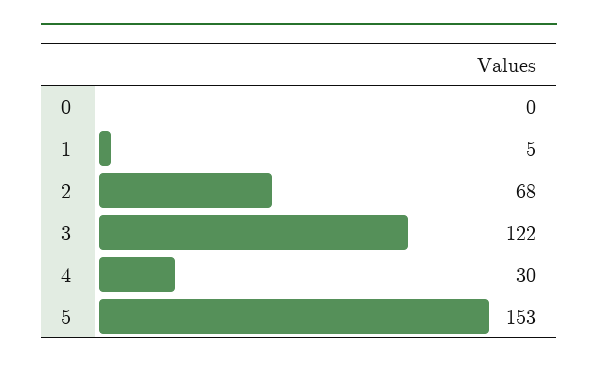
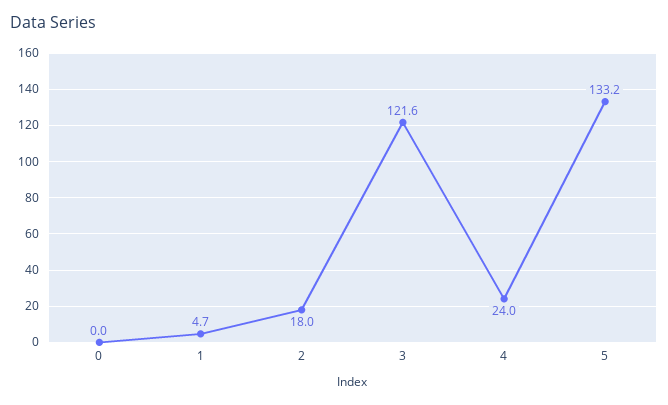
  {
    "0": 0,
    "1": 4.7,
-   "2": 68,
+   "2": 18,
    "3": 121.6,
-   "4": 30,
+   "4": 24,
-   "5": 153
+   "5": 133.2
  }

